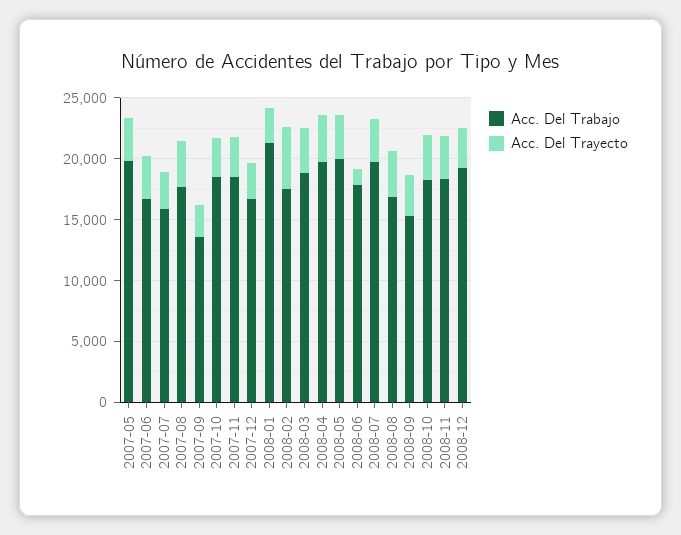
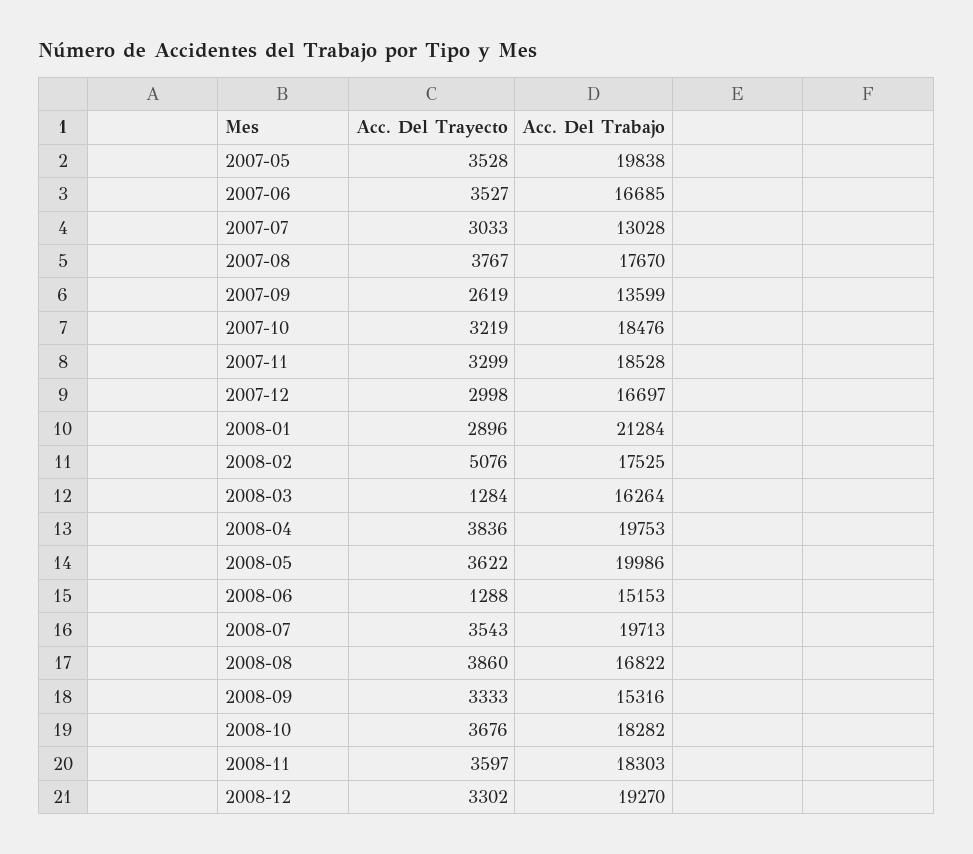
  {
    "Acc. Del Trabajo": {
      "2007-05": 19838,
      "2007-06": 16685,
-     "2007-07": 16000,
+     "2007-07": 13028,
      "2007-08": 17670,
      "2007-09": 13599,
      "2007-10": 18476,
      "2007-11": 18528,
      "2007-12": 16697,
      "2008-01": 21284,
      "2008-02": 17525,
-     "2008-03": 19000,
+     "2008-03": 16264,
      "2008-04": 19753,
      "2008-05": 19986,
-     "2008-06": 18000,
+     "2008-06": 15153,
      "2008-07": 19713,
      "2008-08": 16822,
      "2008-09": 15316,
      "2008-10": 18282,
      "2008-11": 18303,
      "2008-12": 19270
    },
    "Acc. Del Trayecto": {
      "2007-05": 3528,
      "2007-06": 3527,
      "2007-07": 3033,
      "2007-08": 3767,
      "2007-09": 2619,
      "2007-10": 3219,
      "2007-11": 3299,
      "2007-12": 2998,
      "2008-01": 2896,
      "2008-02": 5076,
-     "2008-03": 4000,
+     "2008-03": 1284,
      "2008-04": 3836,
      "2008-05": 3622,
      "2008-06": 1288,
      "2008-07": 3543,
      "2008-08": 3860,
      "2008-09": 3333,
      "2008-10": 3676,
      "2008-11": 3597,
      "2008-12": 3302
    }
  }

